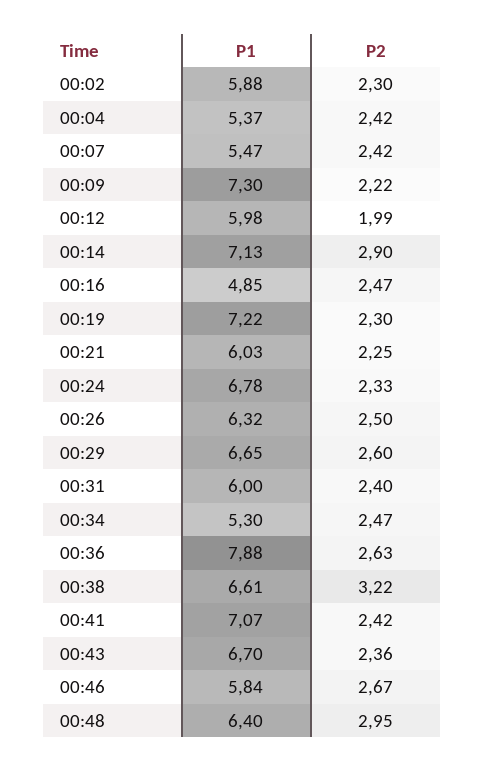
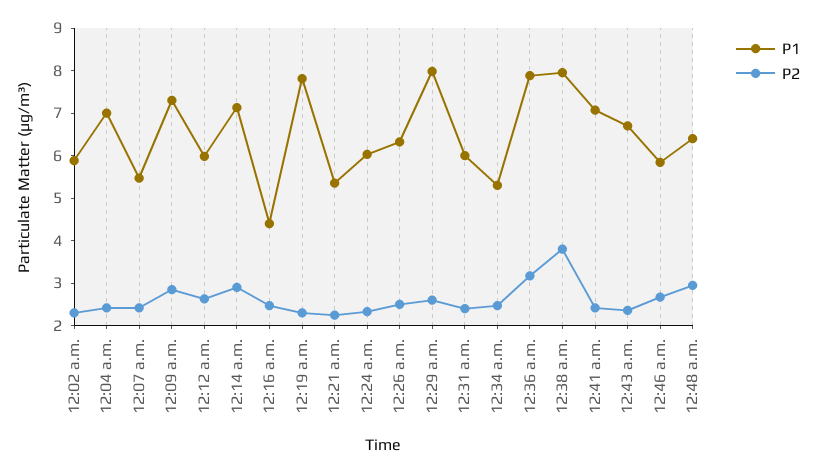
  {
    "P1": {
      "00:02": 5.88,
-     "00:04": 5.37,
+     "00:04": 7,
      "00:07": 5.47,
      "00:09": 7.3,
      "00:12": 5.98,
      "00:14": 7.13,
-     "00:16": 4.85,
+     "00:16": 4.4,
-     "00:19": 7.22,
+     "00:19": 7.8,
-     "00:21": 6.03,
+     "00:21": 5.4,
-     "00:24": 6.78,
+     "00:24": 6,
      "00:26": 6.32,
-     "00:29": 6.65,
+     "00:29": 8,
      "00:31": 6,
      "00:34": 5.3,
      "00:36": 7.88,
-     "00:38": 6.61,
+     "00:38": 8,
      "00:41": 7.07,
      "00:43": 6.7,
      "00:46": 5.84,
      "00:48": 6.4
    },
    "P2": {
      "00:02": 2.3,
      "00:04": 2.42,
      "00:07": 2.42,
-     "00:09": 2.22,
+     "00:09": 2.8,
-     "00:12": 1.99,
+     "00:12": 2.6,
      "00:14": 2.9,
      "00:16": 2.47,
      "00:19": 2.3,
      "00:21": 2.25,
      "00:24": 2.33,
      "00:26": 2.5,
      "00:29": 2.6,
      "00:31": 2.4,
      "00:34": 2.47,
-     "00:36": 2.63,
+     "00:36": 3.2,
-     "00:38": 3.22,
+     "00:38": 3.8,
      "00:41": 2.42,
      "00:43": 2.36,
      "00:46": 2.67,
      "00:48": 2.95
    }
  }

